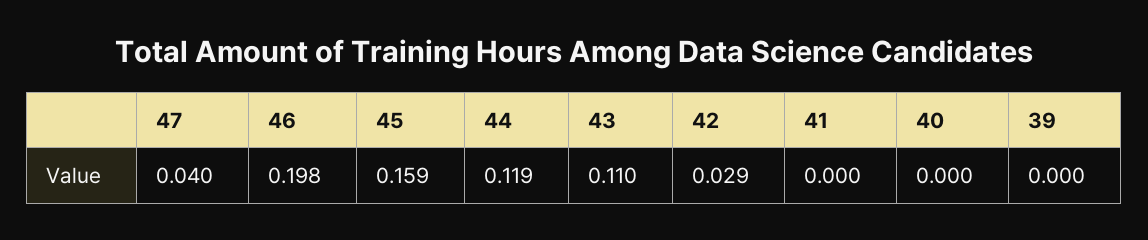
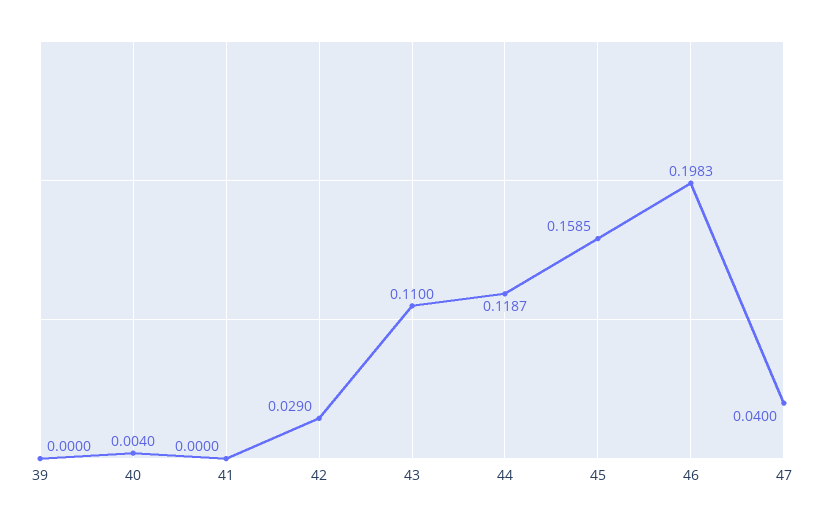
  {
    "47": 0.04,
    "46": 0.1983,
    "45": 0.1585,
    "44": 0.1187,
    "43": 0.11,
    "42": 0.029,
    "41": 0,
-   "40": 0,
+   "40": 0.004,
    "39": 0
  }

